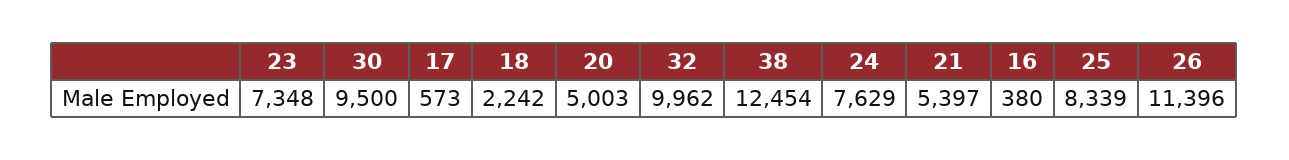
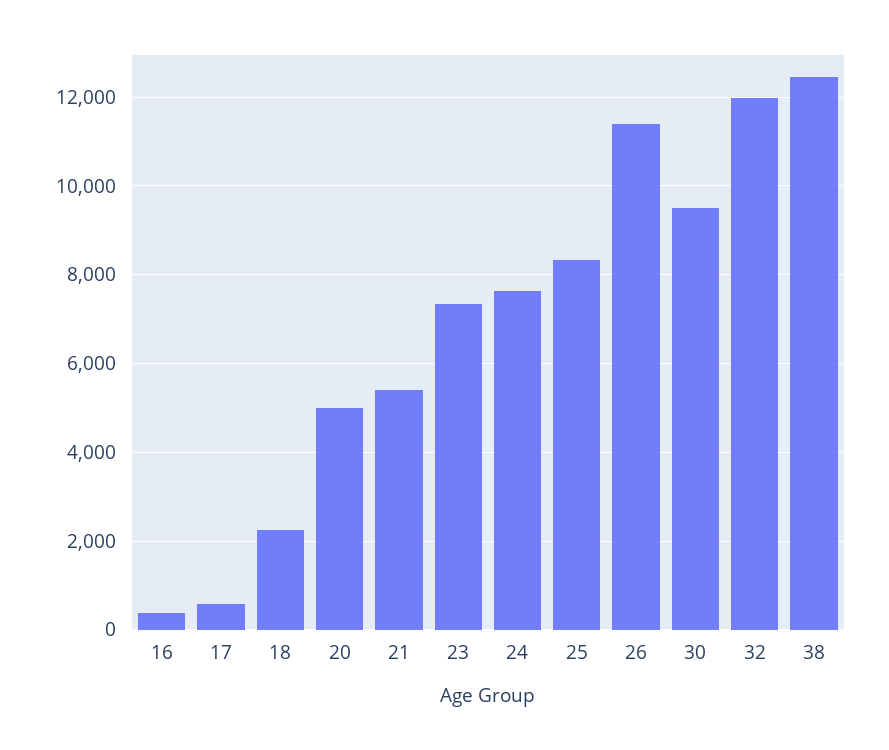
  {
    "23": 7348,
    "30": 9500,
    "17": 573,
    "18": 2242,
    "20": 5003,
-   "32": 9962,
+   "32": 12000,
    "38": 12454,
    "24": 7629,
    "21": 5397,
    "16": 380,
    "25": 8339,
    "26": 11396
  }

